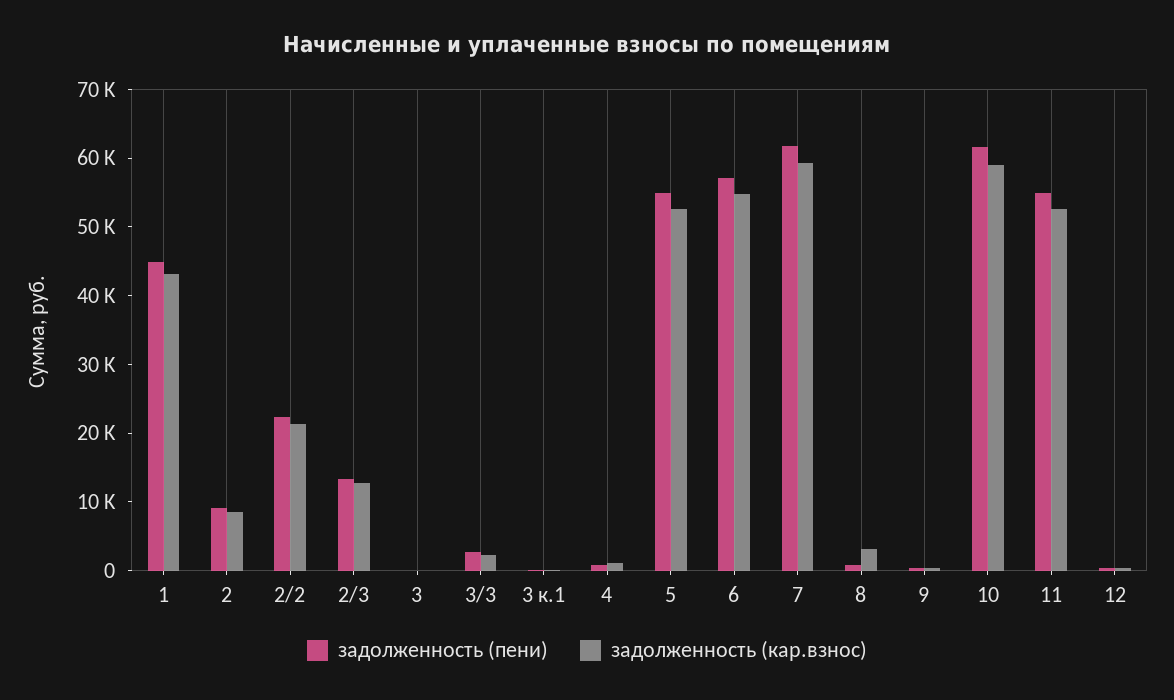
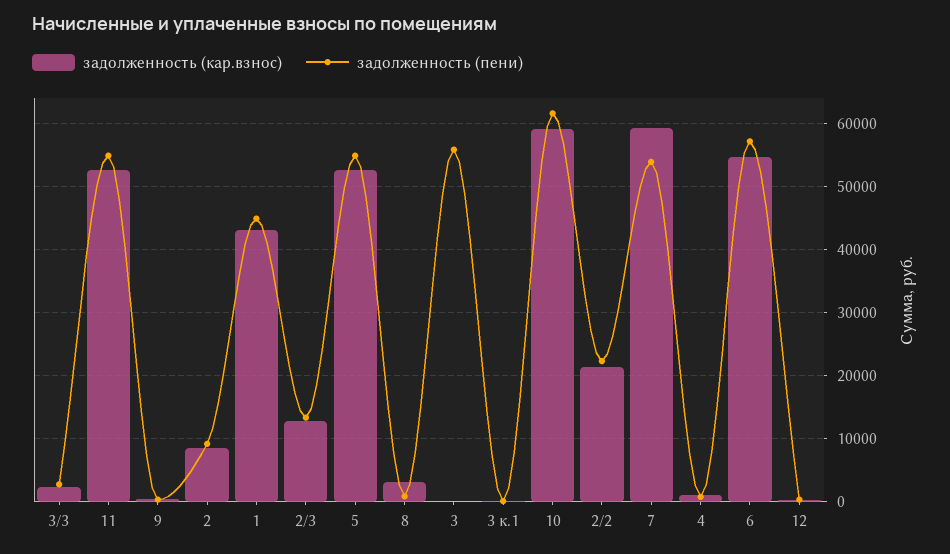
  {
    "задолженность (пени)": {
      "1": 45000,
      "2": 9000,
      "2/2": 22000,
      "2/3": 13000,
-     "3": 0,
+     "3": 56000,
      "3/3": 3000,
      "3 к.1": 0,
      "4": 1000,
      "5": 55000,
      "6": 57000,
-     "7": 62000,
+     "7": 54000,
      "8": 1000,
      "9": 0,
      "10": 62000,
      "11": 55000,
      "12": 0
    },
    "задолженность (кap.взнос)": {
      "1": 43000,
      "2": 9000,
      "2/2": 21000,
      "2/3": 13000,
      "3": 0,
      "3/3": 2000,
      "3 к.1": 0,
      "4": 1000,
      "5": 53000,
      "6": 55000,
      "7": 59000,
      "8": 3000,
      "9": 0,
      "10": 59000,
      "11": 53000,
      "12": 0
    }
  }

